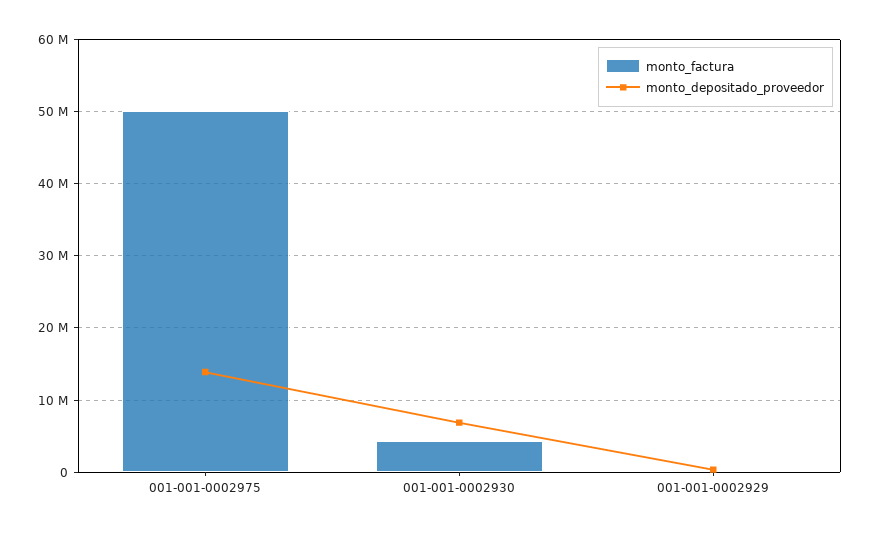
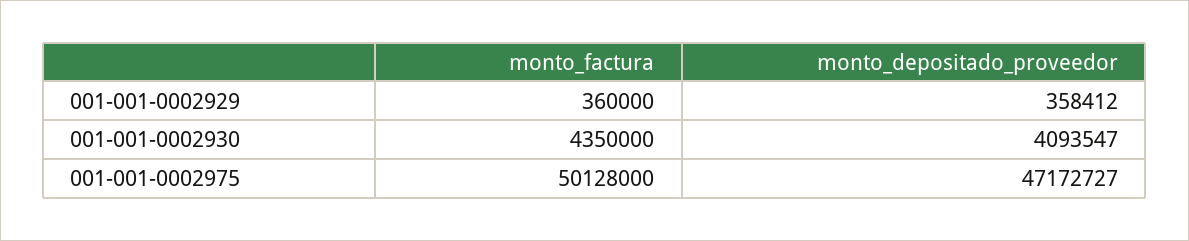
  {
    "monto_factura": {
      "001-001-0002975": 50128000,
      "001-001-0002930": 4350000,
      "001-001-0002929": 360000
    },
    "monto_depositado_proveedor": {
-     "001-001-0002975": 14000000,
+     "001-001-0002975": 47172727,
-     "001-001-0002930": 7000000,
+     "001-001-0002930": 4093547,
      "001-001-0002929": 358412
    }
  }

